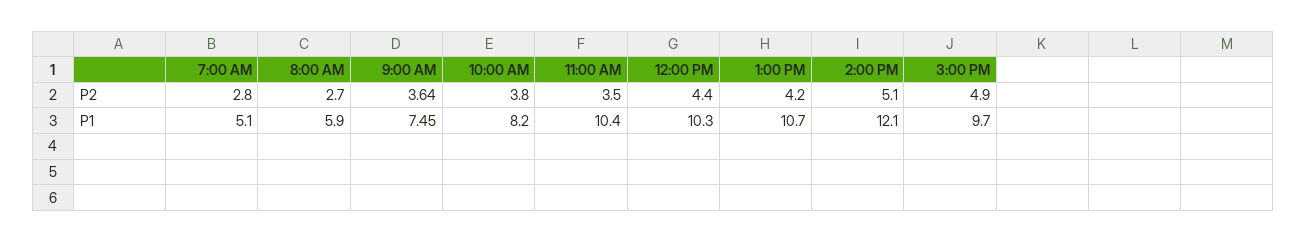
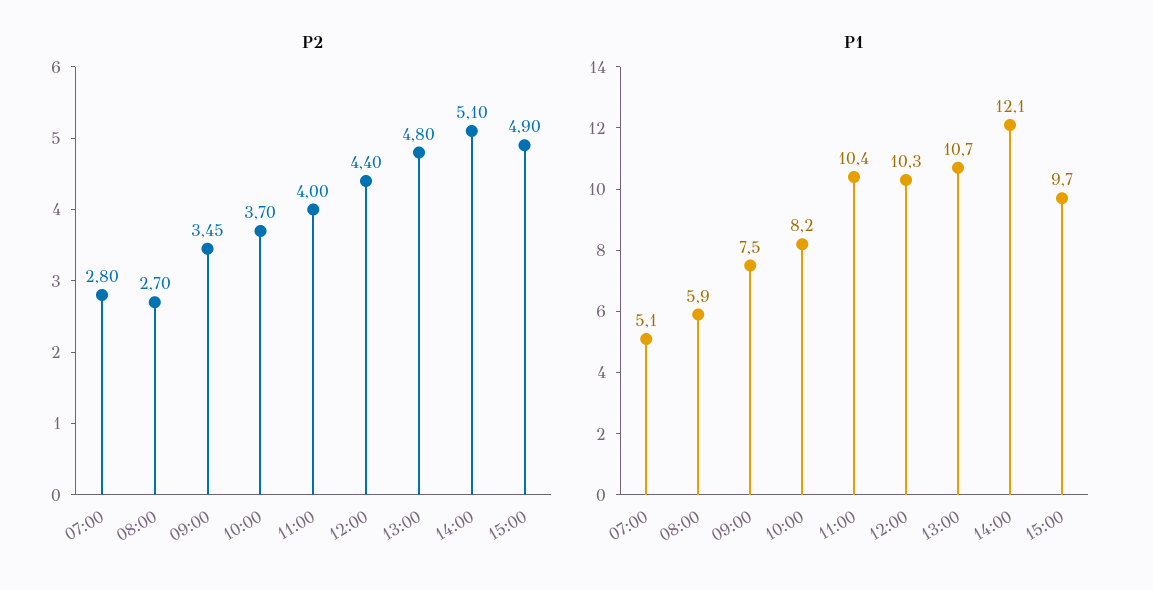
  {
    "P2": {
      "7:00 AM": 2.8,
      "8:00 AM": 2.7,
-     "9:00 AM": 3.64,
+     "9:00 AM": 3.45,
-     "10:00 AM": 3.8,
+     "10:00 AM": 3.7,
-     "11:00 AM": 3.5,
+     "11:00 AM": 4,
      "12:00 PM": 4.4,
-     "1:00 PM": 4.2,
+     "1:00 PM": 4.8,
      "2:00 PM": 5.1,
      "3:00 PM": 4.9
    },
    "P1": {
      "7:00 AM": 5.1,
      "8:00 AM": 5.9,
      "9:00 AM": 7.45,
      "10:00 AM": 8.2,
      "11:00 AM": 10.4,
      "12:00 PM": 10.3,
      "1:00 PM": 10.7,
      "2:00 PM": 12.1,
      "3:00 PM": 9.7
    }
  }

